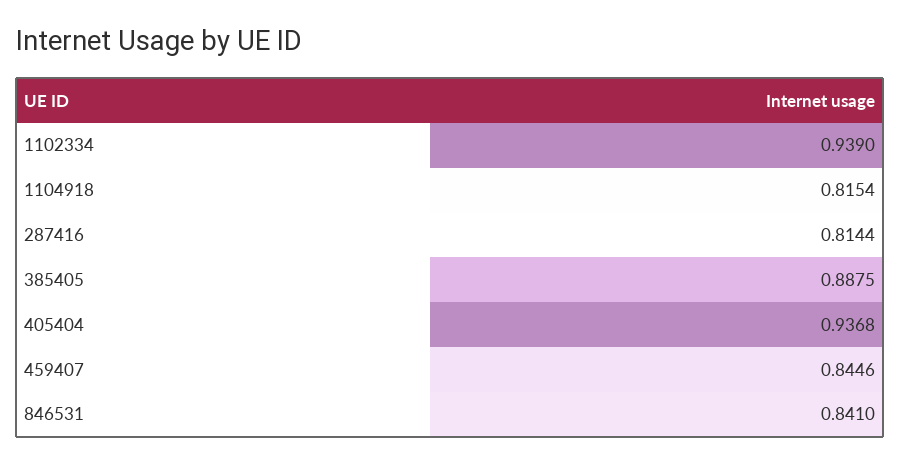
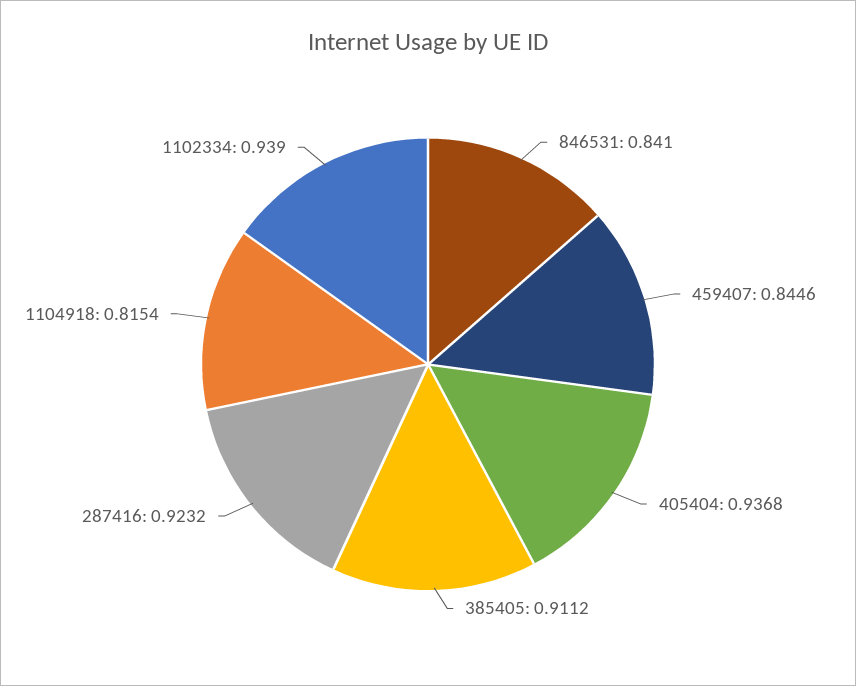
  {
    "1102334": 0.939,
    "1104918": 0.8154,
-   "287416": 0.8144,
+   "287416": 0.9232,
-   "385405": 0.8875,
+   "385405": 0.9112,
    "405404": 0.9368,
    "459407": 0.8446,
    "846531": 0.841
  }

